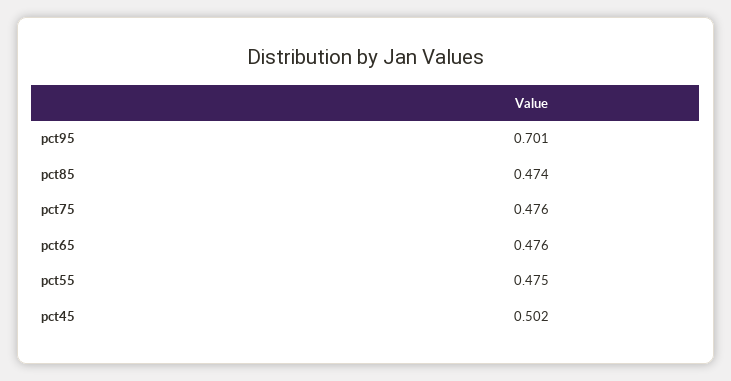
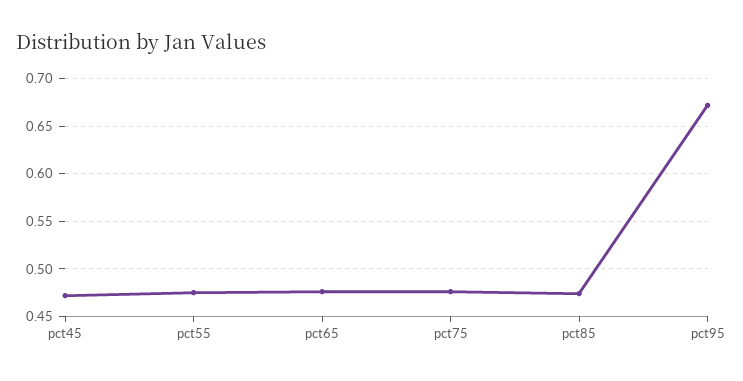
  {
-   "pct95": 0.701,
+   "pct95": 0.67,
    "pct85": 0.474,
    "pct75": 0.476,
    "pct65": 0.476,
    "pct55": 0.475,
-   "pct45": 0.502
+   "pct45": 0.47
  }

